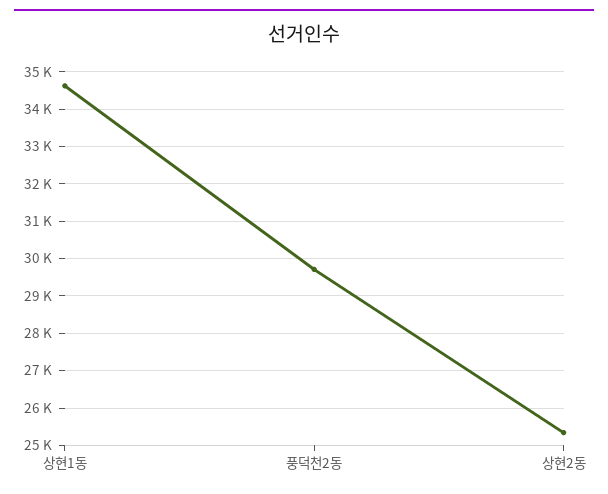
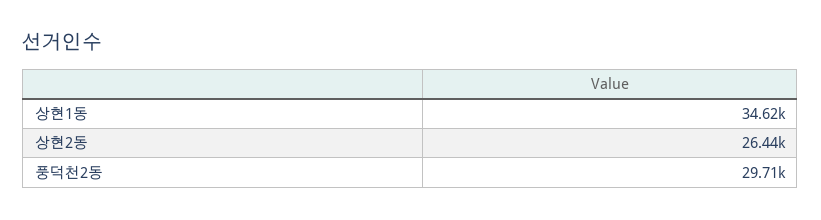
  {
    "상현1동": 34620,
    "풍덕천2동": 29710,
-   "상현2동": 25400
+   "상현2동": 26440
  }

